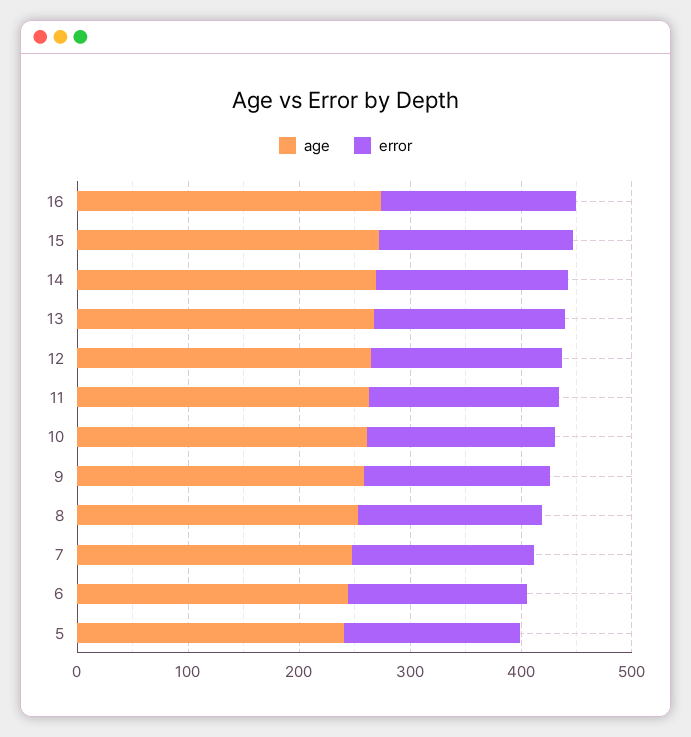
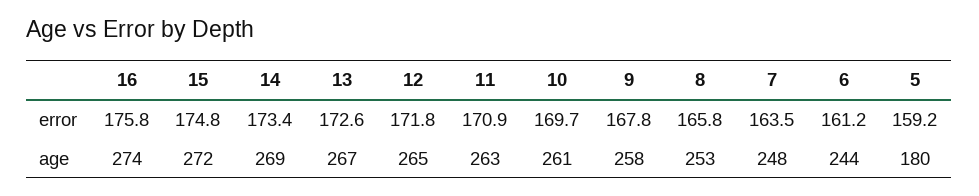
  {
    "age": {
      "16": 274,
      "15": 272,
      "14": 269,
      "13": 267,
      "12": 265,
      "11": 263,
      "10": 261,
      "9": 258,
      "8": 253,
      "7": 248,
      "6": 244,
-     "5": 240
+     "5": 180
    },
    "error": {
      "16": 175.8,
      "15": 174.8,
      "14": 173.4,
      "13": 172.6,
      "12": 171.8,
      "11": 170.9,
      "10": 169.7,
      "9": 167.8,
      "8": 165.8,
      "7": 163.5,
      "6": 161.2,
      "5": 159.2
    }
  }

